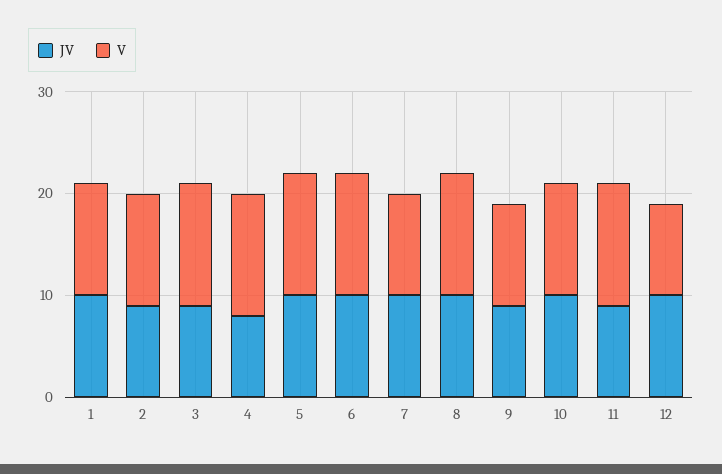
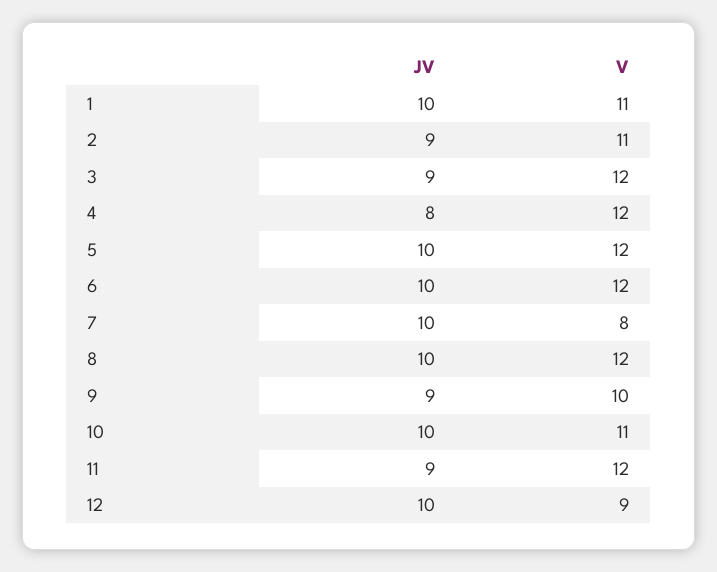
  {
    "JV": {
      "1": 10,
      "2": 9,
      "3": 9,
      "4": 8,
      "5": 10,
      "6": 10,
      "7": 10,
      "8": 10,
      "9": 9,
      "10": 10,
      "11": 9,
      "12": 10
    },
    "V": {
      "1": 11,
      "2": 11,
      "3": 12,
      "4": 12,
      "5": 12,
      "6": 12,
-     "7": 10,
+     "7": 8,
      "8": 12,
      "9": 10,
      "10": 11,
      "11": 12,
      "12": 9
    }
  }

